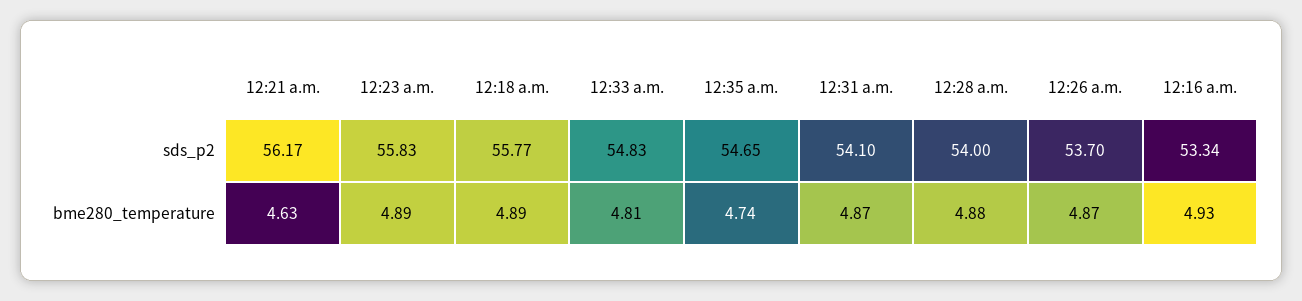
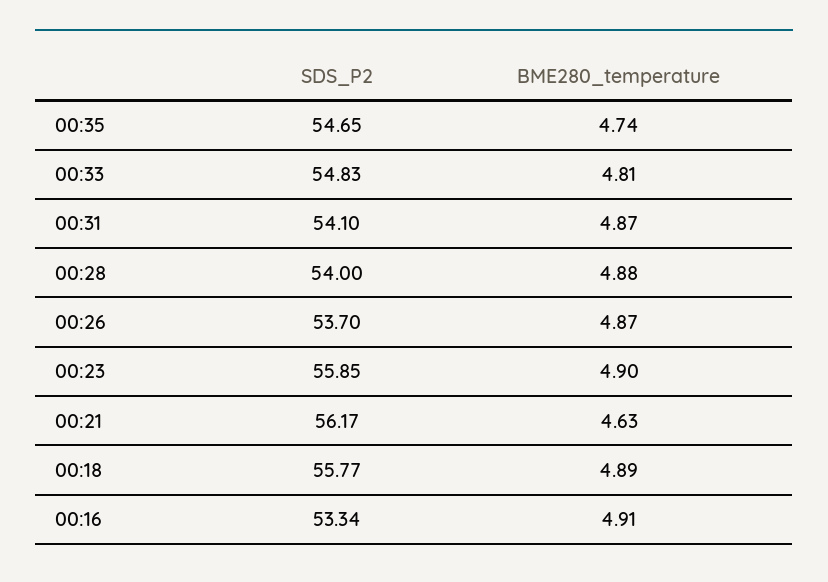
  {
    "12:21 a.m.": {
      "sds_p2": 56.17,
      "bme280_temperature": 4.63
    },
    "12:23 a.m.": {
-     "sds_p2": 55.83,
+     "sds_p2": 55.85,
-     "bme280_temperature": 4.89
+     "bme280_temperature": 4.9
    },
    "12:18 a.m.": {
      "sds_p2": 55.77,
      "bme280_temperature": 4.89
    },
    "12:33 a.m.": {
      "sds_p2": 54.83,
      "bme280_temperature": 4.81
    },
    "12:35 a.m.": {
      "sds_p2": 54.65,
      "bme280_temperature": 4.74
    },
    "12:31 a.m.": {
      "sds_p2": 54.1,
      "bme280_temperature": 4.87
    },
    "12:28 a.m.": {
      "sds_p2": 54,
      "bme280_temperature": 4.88
    },
    "12:26 a.m.": {
      "sds_p2": 53.7,
      "bme280_temperature": 4.87
    },
    "12:16 a.m.": {
      "sds_p2": 53.34,
-     "bme280_temperature": 4.93
+     "bme280_temperature": 4.91
    }
  }

